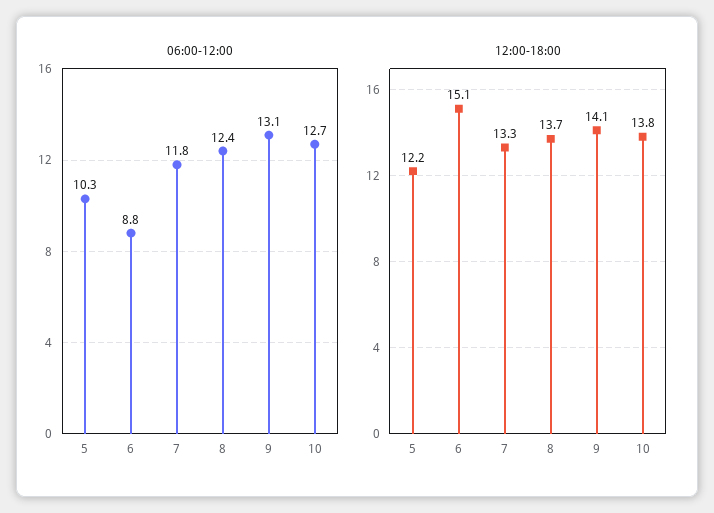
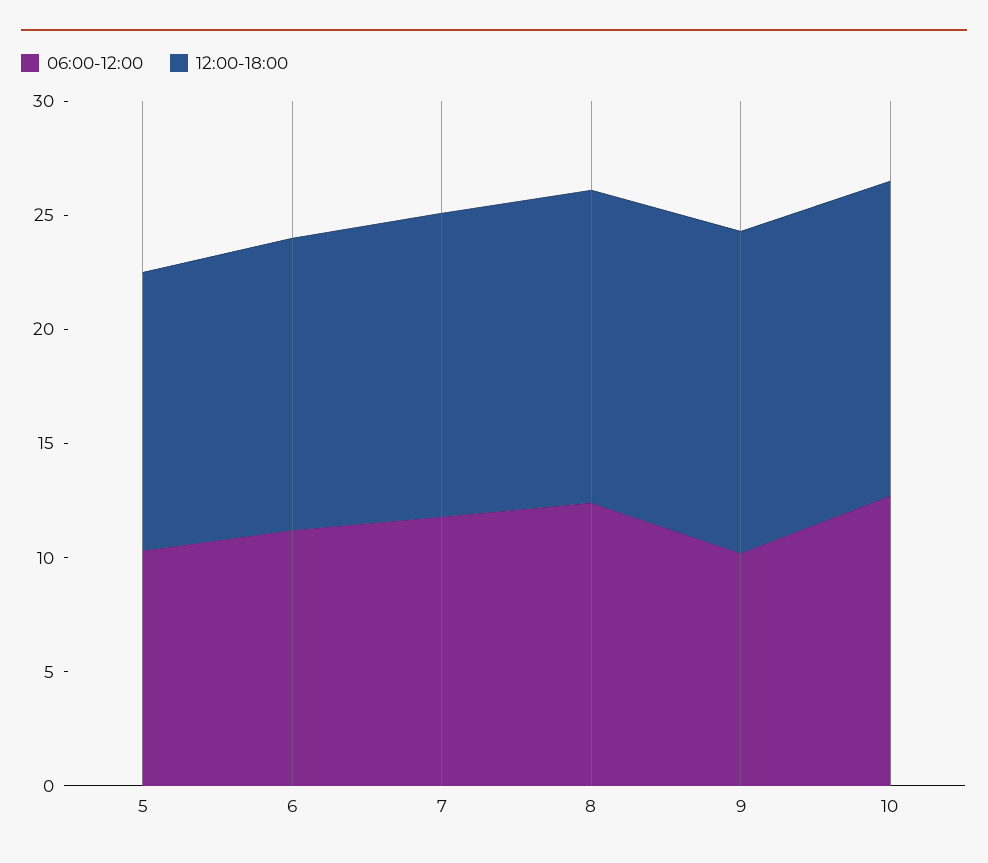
  {
    "06:00-12:00": {
      "5": 10.3,
-     "6": 8.8,
+     "6": 11,
      "7": 11.8,
      "8": 12.4,
-     "9": 13.1,
+     "9": 10,
      "10": 12.7
    },
    "12:00-18:00": {
      "5": 12.2,
-     "6": 15.1,
+     "6": 13,
      "7": 13.3,
      "8": 13.7,
      "9": 14.1,
      "10": 13.8
    }
  }

